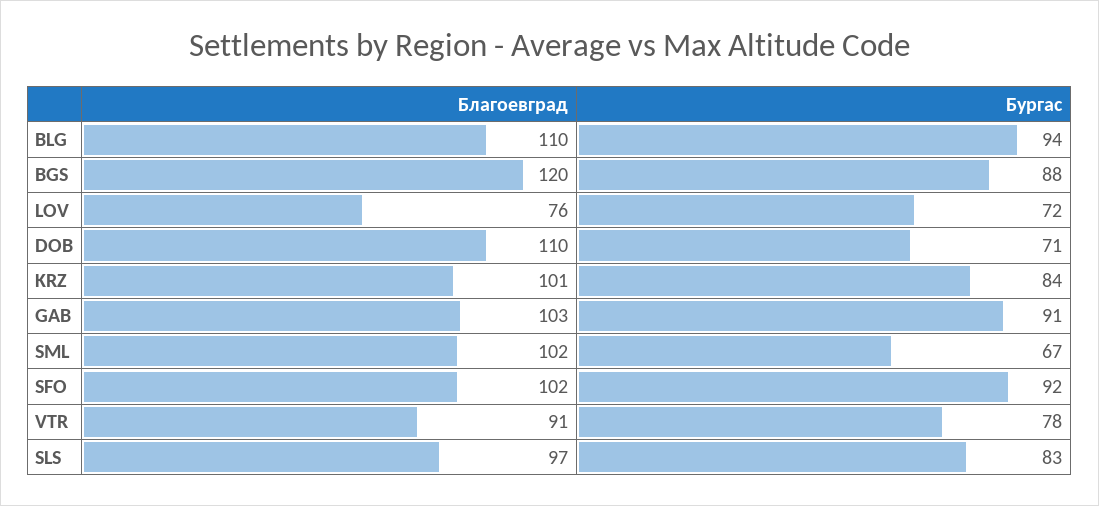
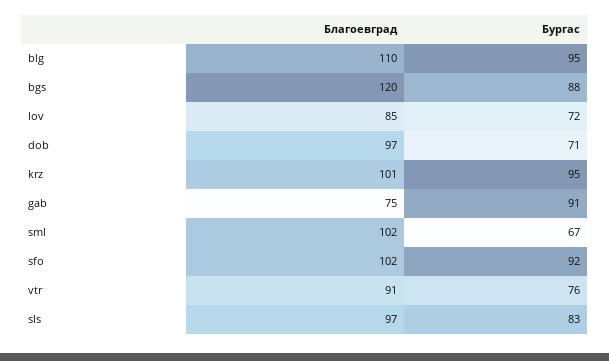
  {
    "Благоевград": {
      "BLG": 110,
      "BGS": 120,
-     "LOV": 76,
+     "LOV": 85,
-     "DOB": 110,
+     "DOB": 97,
      "KRZ": 101,
-     "GAB": 103,
+     "GAB": 75,
      "SML": 102,
      "SFO": 102,
      "VTR": 91,
      "SLS": 97
    },
    "Бургас": {
-     "BLG": 94,
+     "BLG": 95,
      "BGS": 88,
      "LOV": 72,
      "DOB": 71,
-     "KRZ": 84,
+     "KRZ": 95,
      "GAB": 91,
      "SML": 67,
      "SFO": 92,
-     "VTR": 78,
+     "VTR": 76,
      "SLS": 83
    }
  }

